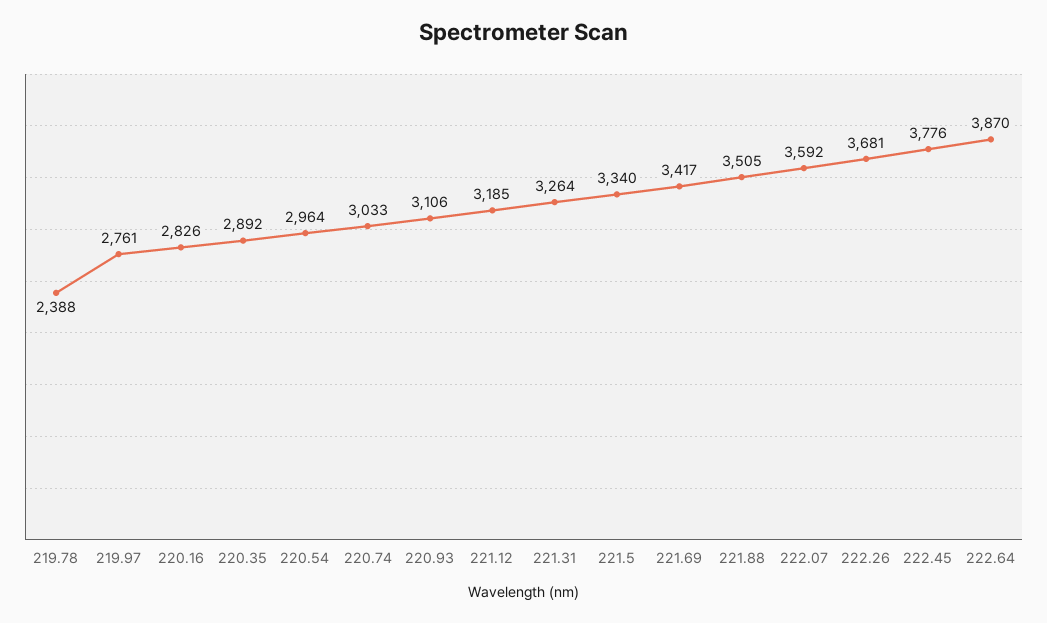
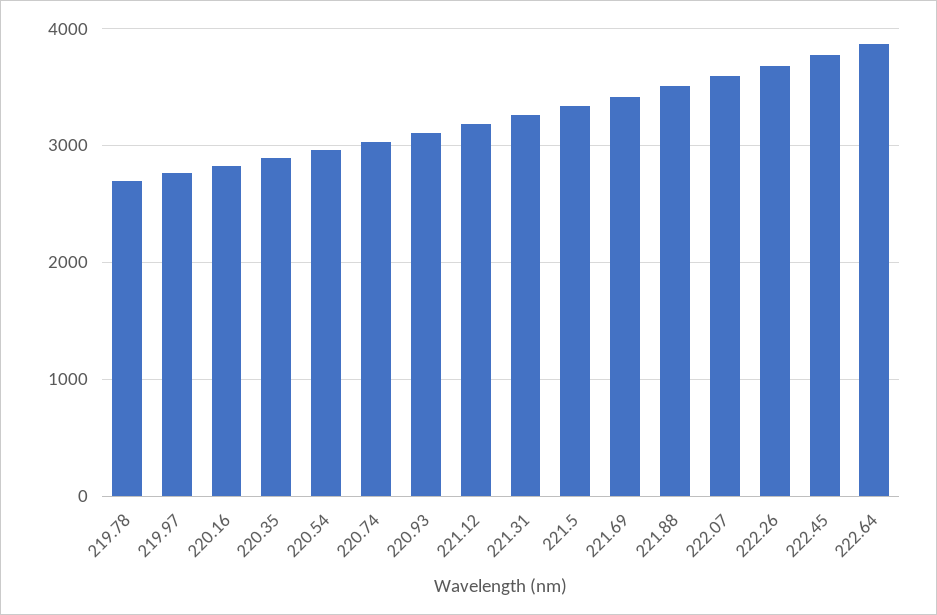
  {
-   "219.78": 2388,
+   "219.78": 2700,
    "219.97": 2761,
    "220.16": 2826,
    "220.35": 2892,
    "220.54": 2964,
    "220.74": 3033,
    "220.93": 3106,
    "221.12": 3185,
    "221.31": 3264,
    "221.5": 3340,
    "221.69": 3417,
    "221.88": 3505,
    "222.07": 3592,
    "222.26": 3681,
    "222.45": 3776,
    "222.64": 3870
  }

